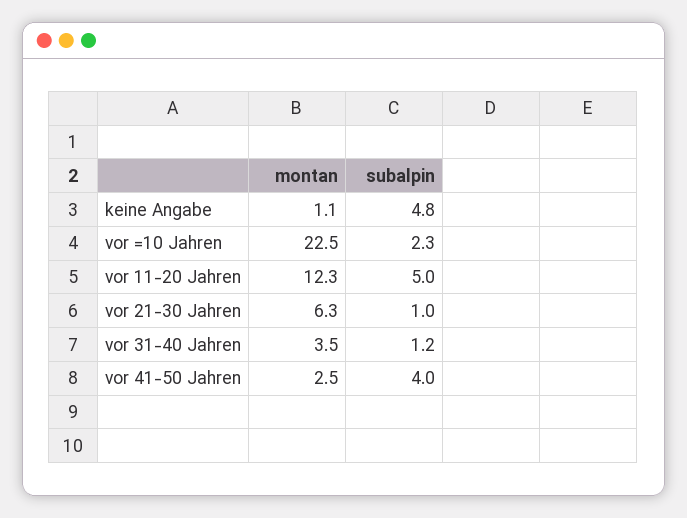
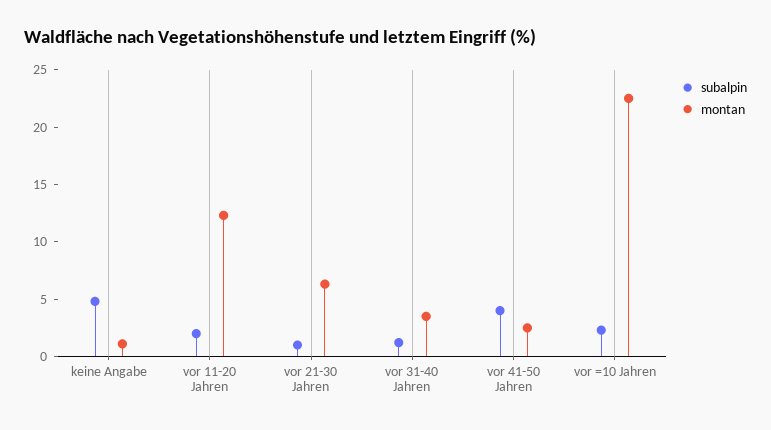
  {
    "montan": {
      "keine Angabe": 1.1,
      "vor =10 Jahren": 22.5,
      "vor 11-20 Jahren": 12.3,
      "vor 21-30 Jahren": 6.3,
      "vor 31-40 Jahren": 3.5,
      "vor 41-50 Jahren": 2.5
    },
    "subalpin": {
      "keine Angabe": 4.8,
      "vor =10 Jahren": 2.3,
-     "vor 11-20 Jahren": 5,
+     "vor 11-20 Jahren": 2,
      "vor 21-30 Jahren": 1,
      "vor 31-40 Jahren": 1.2,
      "vor 41-50 Jahren": 4
    }
  }

